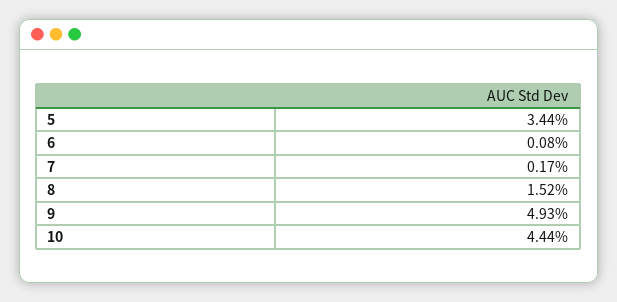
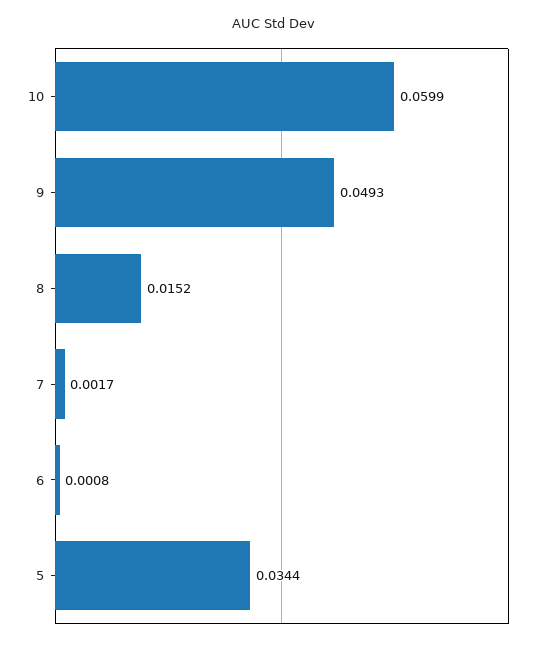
  {
    "5": 0.0344,
    "6": 0.0008,
    "7": 0.0017,
    "8": 0.0152,
    "9": 0.0493,
-   "10": 0.0444
+   "10": 0.0599
  }

